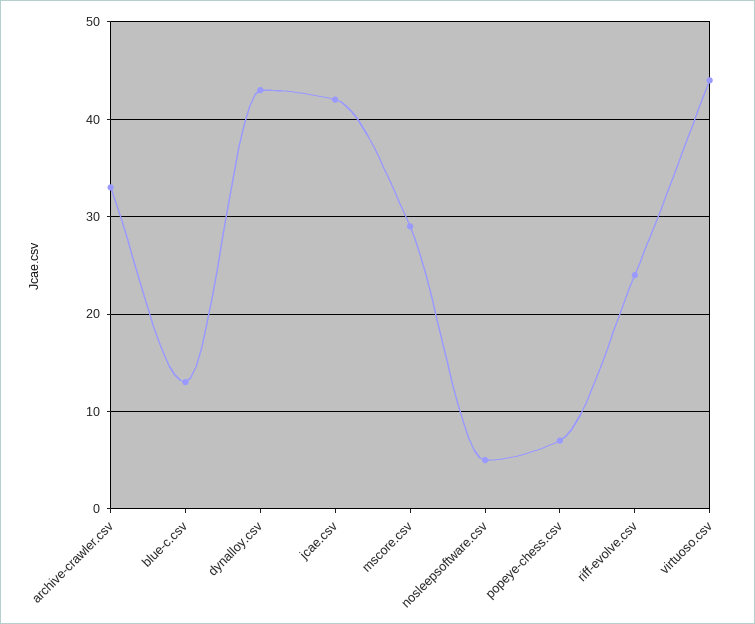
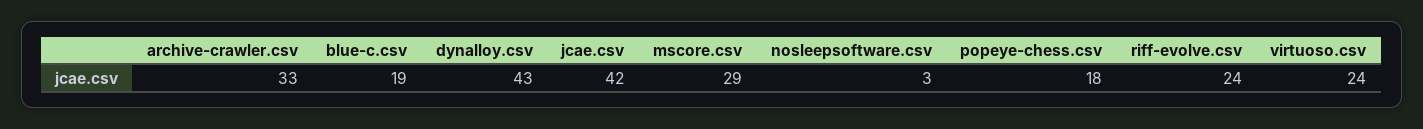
  {
    "archive-crawler.csv": 33,
-   "blue-c.csv": 13,
+   "blue-c.csv": 19,
    "dynalloy.csv": 43,
    "jcae.csv": 42,
    "mscore.csv": 29,
-   "nosleepsoftware.csv": 5,
+   "nosleepsoftware.csv": 3,
-   "popeye-chess.csv": 7,
+   "popeye-chess.csv": 18,
    "riff-evolve.csv": 24,
-   "virtuoso.csv": 44
+   "virtuoso.csv": 24
  }

